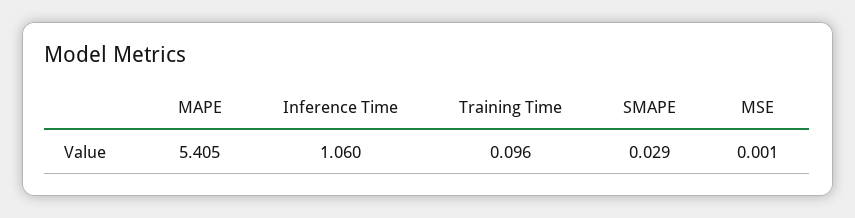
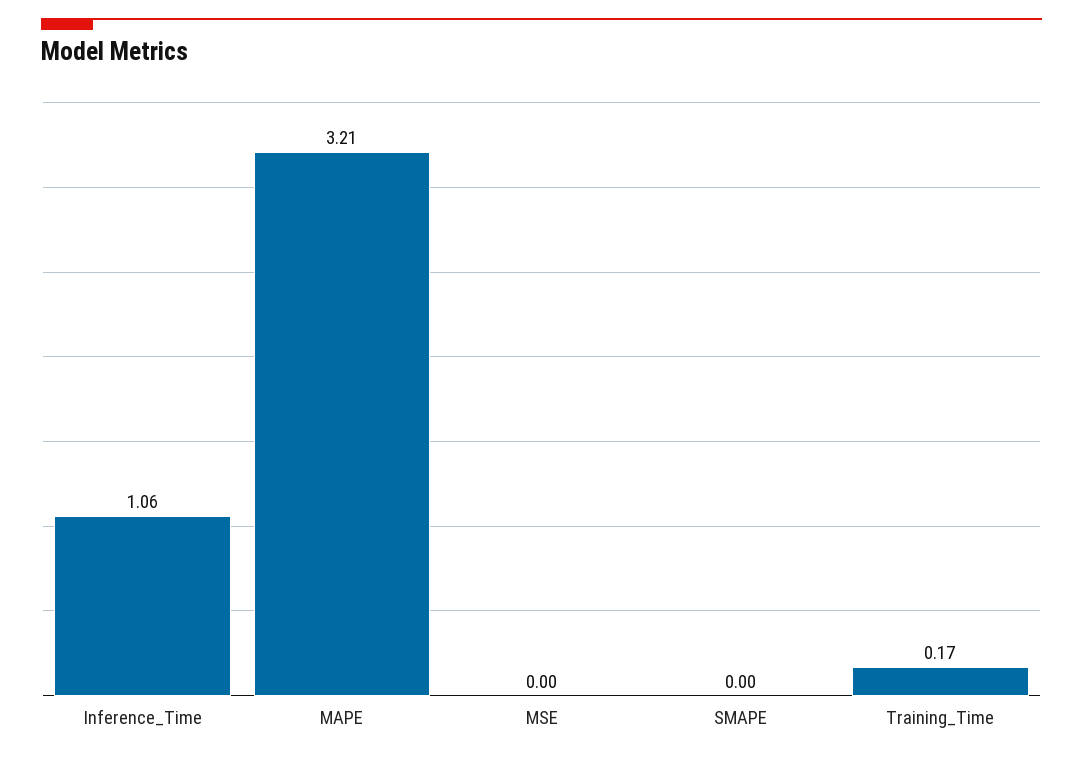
  {
-   "MAPE": 5.405,
+   "MAPE": 3.21,
    "Inference Time": 1.06,
-   "Training Time": 0.096,
+   "Training Time": 0.17,
-   "SMAPE": 0.029,
+   "SMAPE": 0,
    "MSE": 0.001
  }

